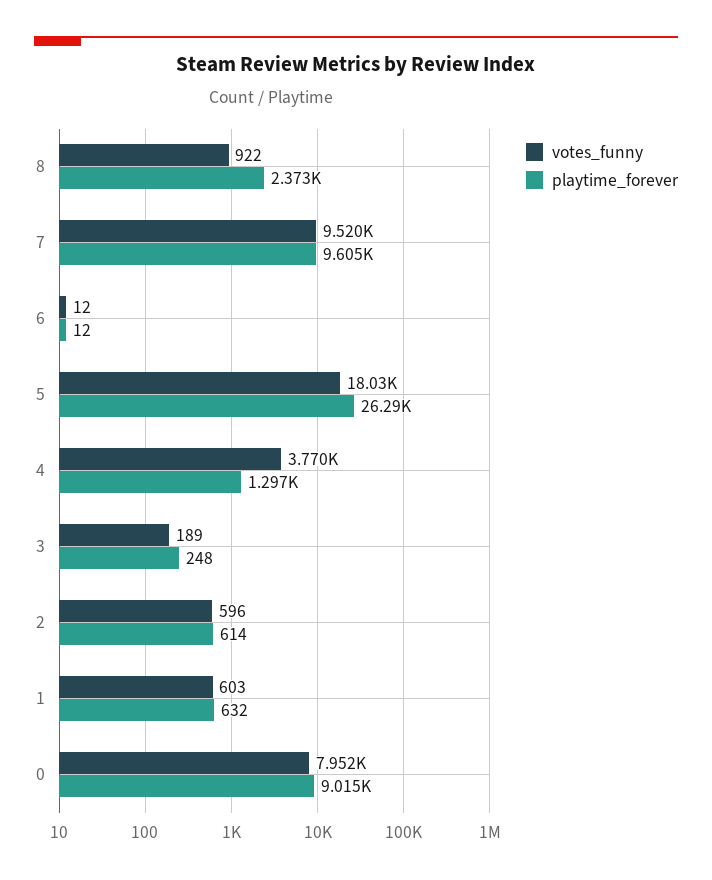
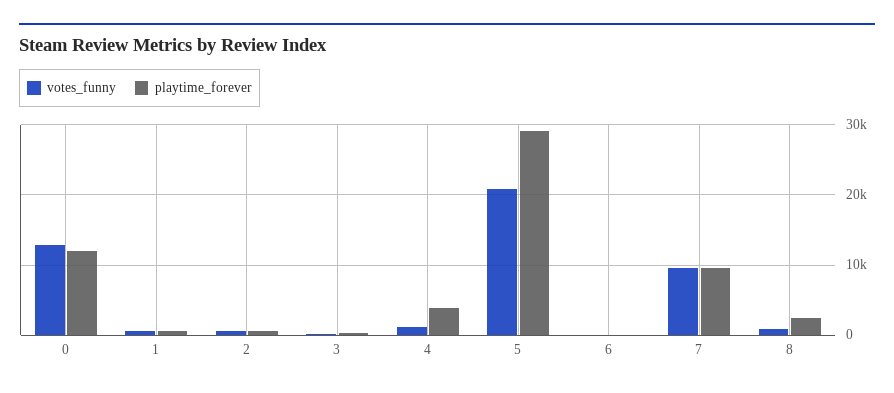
  {
    "votes_funny": {
      "8": 922,
      "7": 9520,
      "6": 12,
-     "5": 18030,
+     "5": 21000,
-     "4": 3770,
+     "4": 1000,
      "3": 189,
      "2": 596,
      "1": 603,
-     "0": 7952
+     "0": 13000
    },
    "playtime_forever": {
      "8": 2373,
      "7": 9605,
      "6": 12,
-     "5": 26290,
+     "5": 29000,
-     "4": 1297,
+     "4": 4000,
      "3": 248,
      "2": 614,
      "1": 632,
-     "0": 9015
+     "0": 12000
    }
  }

